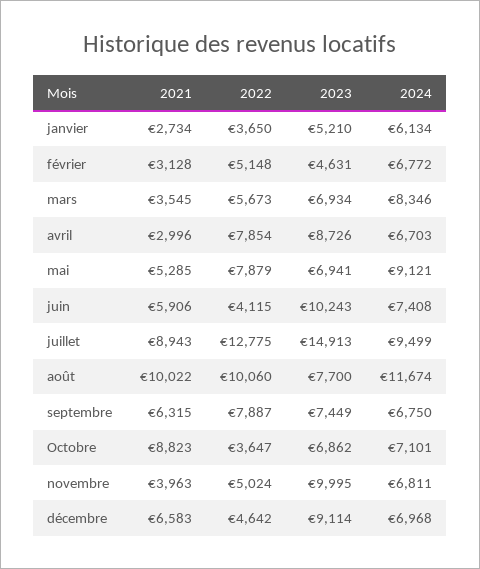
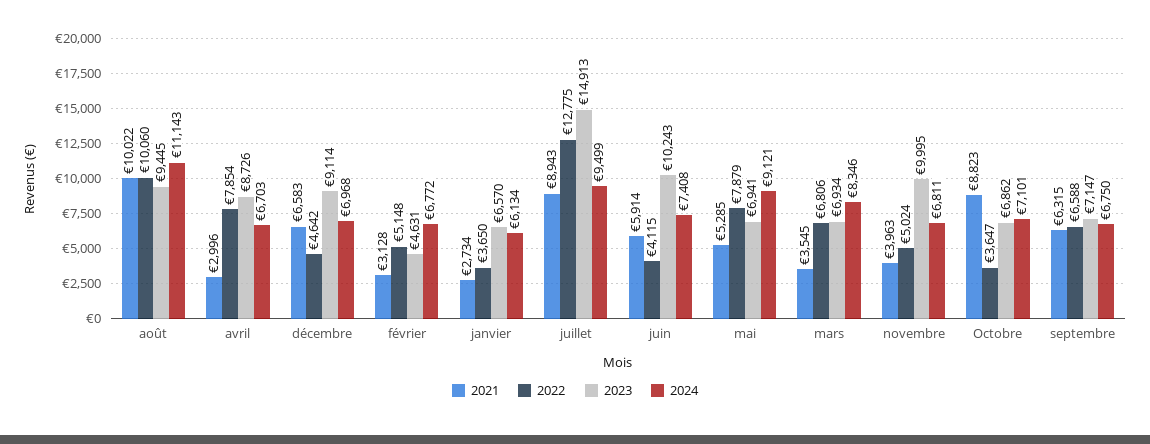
  {
    "2021": {
      "janvier": 2734,
      "février": 3128,
      "mars": 3545,
      "avril": 2996,
      "mai": 5285,
-     "juin": 5906,
+     "juin": 5914,
      "juillet": 8943,
      "août": 10022,
      "septembre": 6315,
      "Octobre": 8823,
      "novembre": 3963,
      "décembre": 6583
    },
    "2022": {
      "janvier": 3650,
      "février": 5148,
-     "mars": 5673,
+     "mars": 6806,
      "avril": 7854,
      "mai": 7879,
      "juin": 4115,
      "juillet": 12775,
      "août": 10060,
-     "septembre": 7887,
+     "septembre": 6588,
      "Octobre": 3647,
      "novembre": 5024,
      "décembre": 4642
    },
    "2023": {
-     "janvier": 5210,
+     "janvier": 6570,
      "février": 4631,
      "mars": 6934,
      "avril": 8726,
      "mai": 6941,
      "juin": 10243,
      "juillet": 14913,
-     "août": 7700,
+     "août": 9445,
-     "septembre": 7449,
+     "septembre": 7147,
      "Octobre": 6862,
      "novembre": 9995,
      "décembre": 9114
    },
    "2024": {
      "janvier": 6134,
      "février": 6772,
      "mars": 8346,
      "avril": 6703,
      "mai": 9121,
      "juin": 7408,
      "juillet": 9499,
-     "août": 11674,
+     "août": 11143,
      "septembre": 6750,
      "Octobre": 7101,
      "novembre": 6811,
      "décembre": 6968
    }
  }

